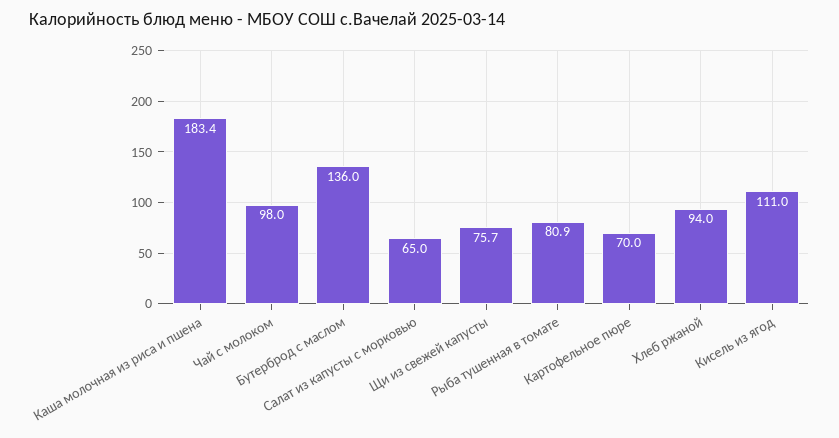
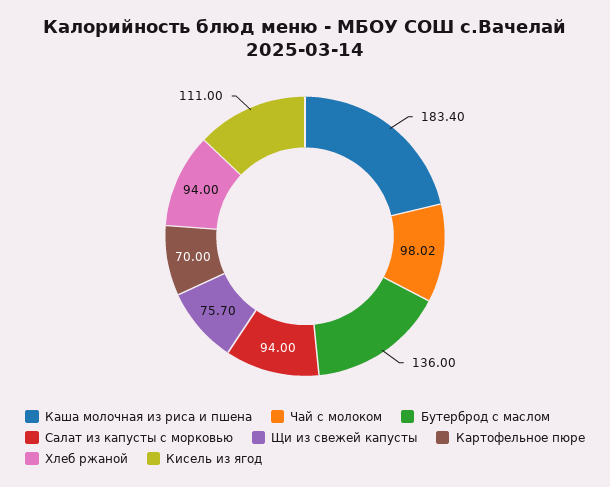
  {
    "Каша молочная из риса и пшена": 183.4,
    "Чай с молоком": 98.02,
    "Бутерброд с маслом": 136,
-   "Салат из капусты с морковью": 65,
+   "Салат из капусты с морковью": 94,
    "Щи из свежей капусты": 75.7,
-   "Рыба тушенная в томате": 80.9,
    "Картофельное пюре": 70,
    "Хлеб ржаной": 94,
    "Кисель из ягод": 111
  }

